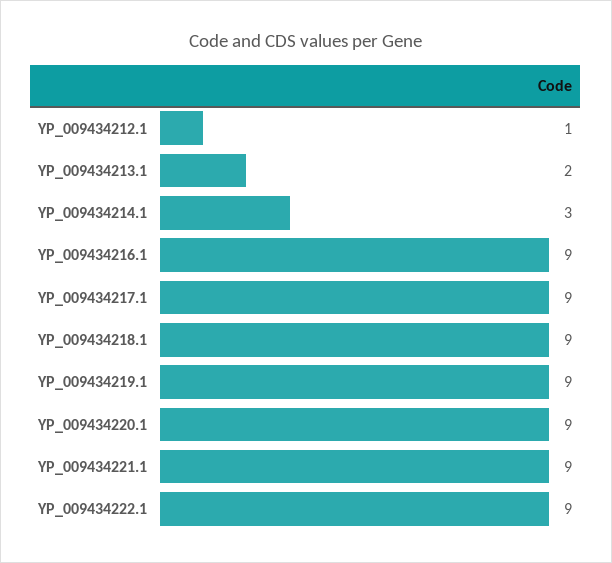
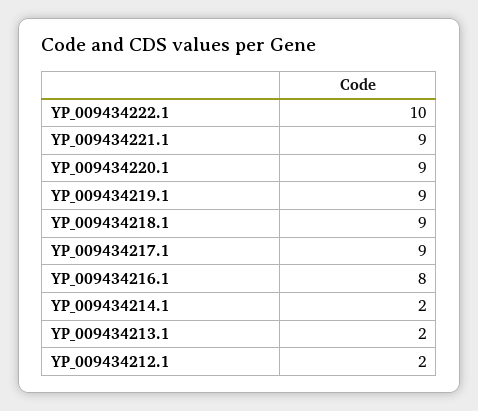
  {
-   "YP_009434212.1": 1,
+   "YP_009434212.1": 2,
    "YP_009434213.1": 2,
-   "YP_009434214.1": 3,
+   "YP_009434214.1": 2,
-   "YP_009434216.1": 9,
+   "YP_009434216.1": 8,
    "YP_009434217.1": 9,
    "YP_009434218.1": 9,
    "YP_009434219.1": 9,
    "YP_009434220.1": 9,
    "YP_009434221.1": 9,
-   "YP_009434222.1": 9
+   "YP_009434222.1": 10
  }

